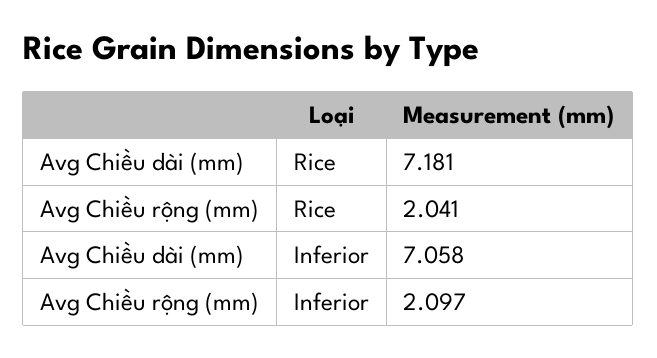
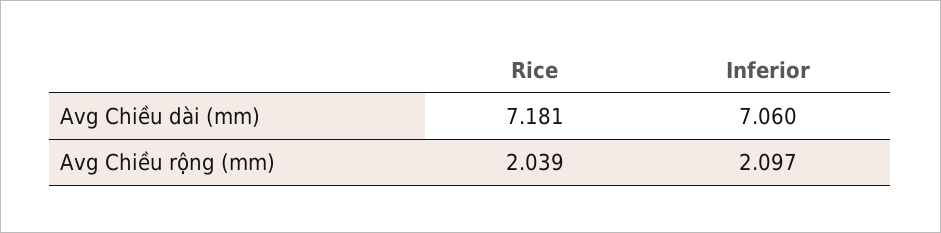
  {
    "Avg Chiều dài (mm)": {
      "Rice": 7.181,
-     "Inferior": 7.058
+     "Inferior": 7.06
    },
    "Avg Chiều rộng (mm)": {
-     "Rice": 2.041,
+     "Rice": 2.039,
      "Inferior": 2.097
    }
  }

